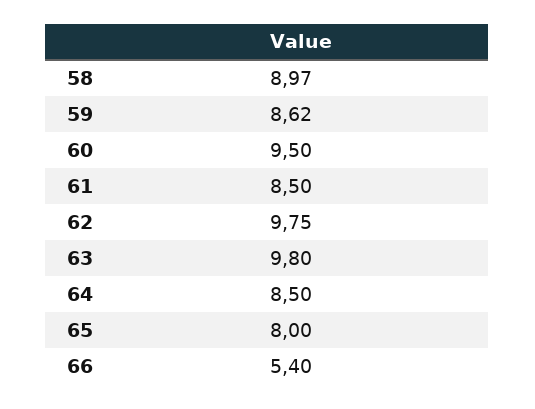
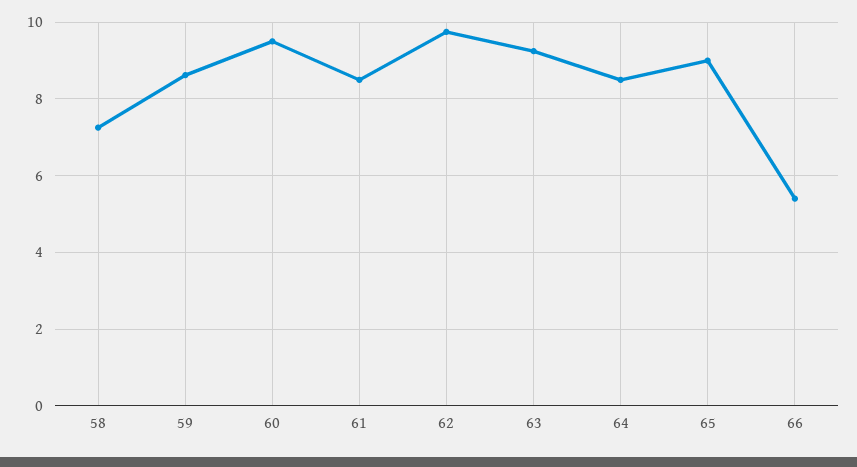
  {
-   "58": 8.97,
+   "58": 7.2,
    "59": 8.62,
    "60": 9.5,
    "61": 8.5,
    "62": 9.75,
-   "63": 9.8,
+   "63": 9.2,
    "64": 8.5,
-   "65": 8,
+   "65": 9,
    "66": 5.4
  }

